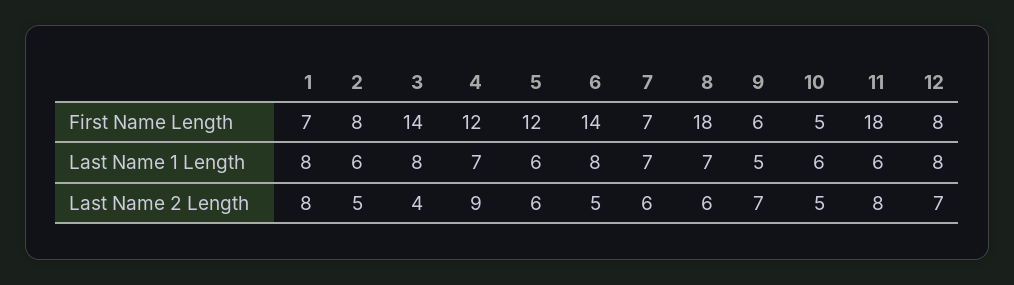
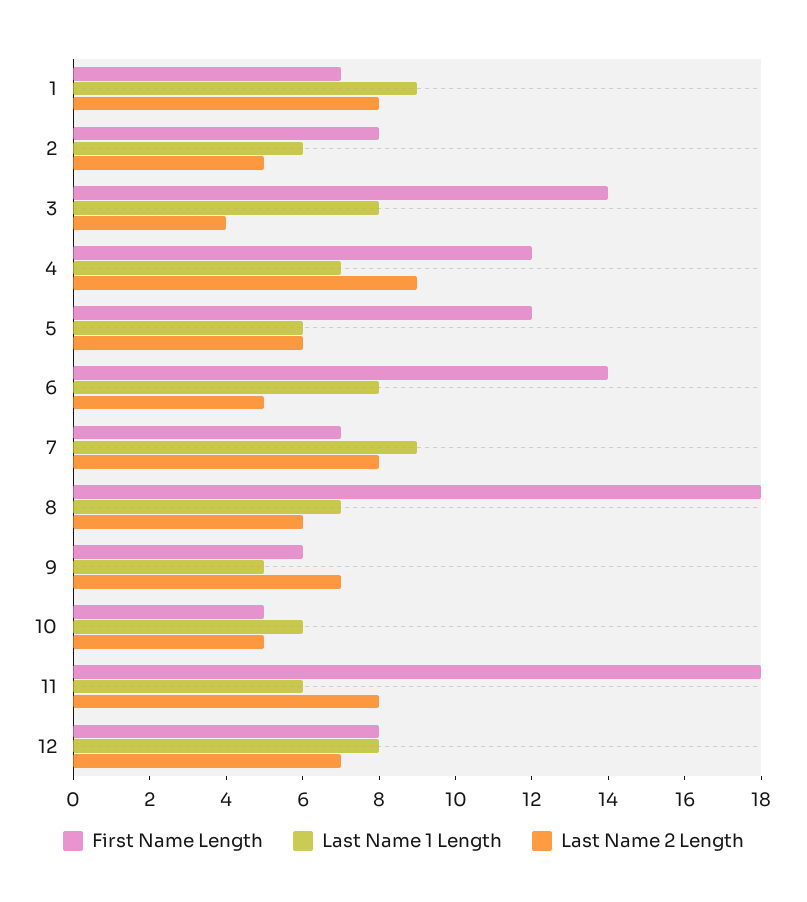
  {
    "First Name Length": {
      "1": 7,
      "2": 8,
      "3": 14,
      "4": 12,
      "5": 12,
      "6": 14,
      "7": 7,
      "8": 18,
      "9": 6,
      "10": 5,
      "11": 18,
      "12": 8
    },
    "Last Name 1 Length": {
-     "1": 8,
+     "1": 9,
      "2": 6,
      "3": 8,
      "4": 7,
      "5": 6,
      "6": 8,
-     "7": 7,
+     "7": 9,
      "8": 7,
      "9": 5,
      "10": 6,
      "11": 6,
      "12": 8
    },
    "Last Name 2 Length": {
      "1": 8,
      "2": 5,
      "3": 4,
      "4": 9,
      "5": 6,
      "6": 5,
-     "7": 6,
+     "7": 8,
      "8": 6,
      "9": 7,
      "10": 5,
      "11": 8,
      "12": 7
    }
  }

